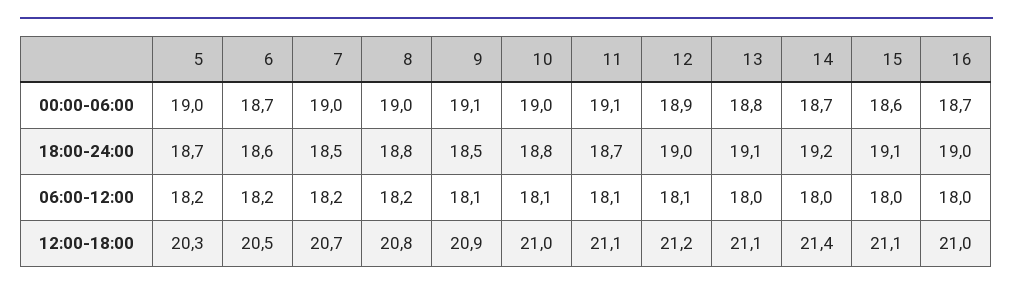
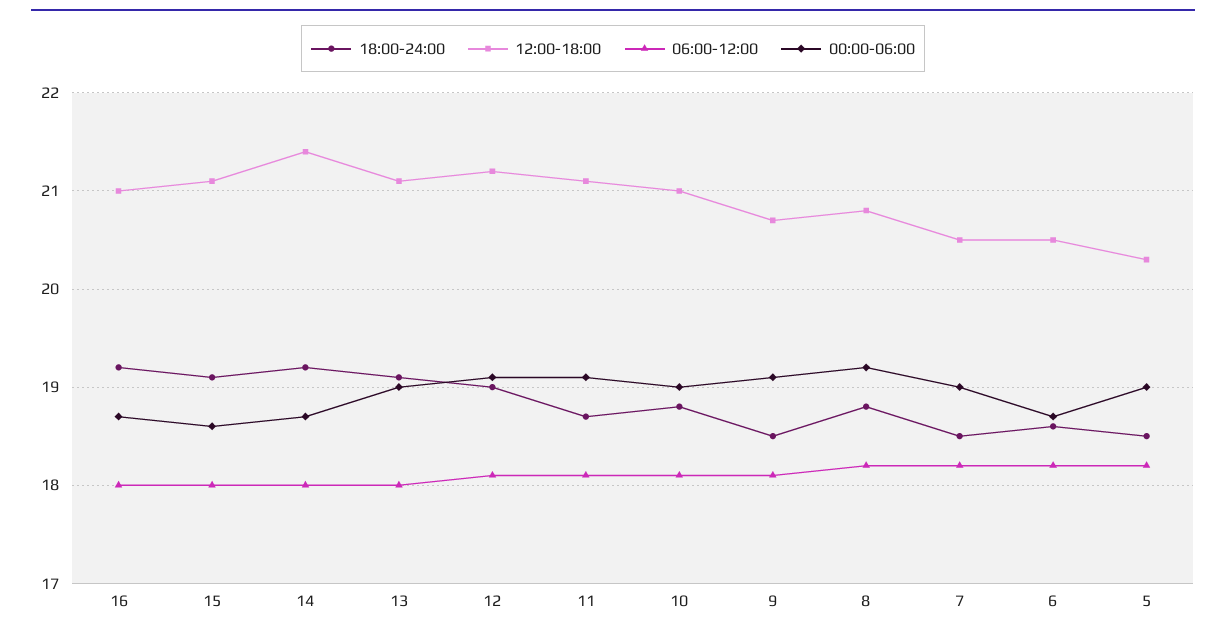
  {
    "00:00-06:00": {
      "5": 19,
      "6": 18.7,
      "7": 19,
-     "8": 19,
+     "8": 19.2,
      "9": 19.1,
      "10": 19,
      "11": 19.1,
-     "12": 18.9,
+     "12": 19.1,
-     "13": 18.8,
+     "13": 19,
      "14": 18.7,
      "15": 18.6,
      "16": 18.7
    },
    "18:00-24:00": {
-     "5": 18.7,
+     "5": 18.5,
      "6": 18.6,
      "7": 18.5,
      "8": 18.8,
      "9": 18.5,
      "10": 18.8,
      "11": 18.7,
      "12": 19,
      "13": 19.1,
      "14": 19.2,
      "15": 19.1,
-     "16": 19
+     "16": 19.2
    },
    "06:00-12:00": {
      "5": 18.2,
      "6": 18.2,
      "7": 18.2,
      "8": 18.2,
      "9": 18.1,
      "10": 18.1,
      "11": 18.1,
      "12": 18.1,
      "13": 18,
      "14": 18,
      "15": 18,
      "16": 18
    },
    "12:00-18:00": {
      "5": 20.3,
      "6": 20.5,
-     "7": 20.7,
+     "7": 20.5,
      "8": 20.8,
-     "9": 20.9,
+     "9": 20.7,
      "10": 21,
      "11": 21.1,
      "12": 21.2,
      "13": 21.1,
      "14": 21.4,
      "15": 21.1,
      "16": 21
    }
  }

